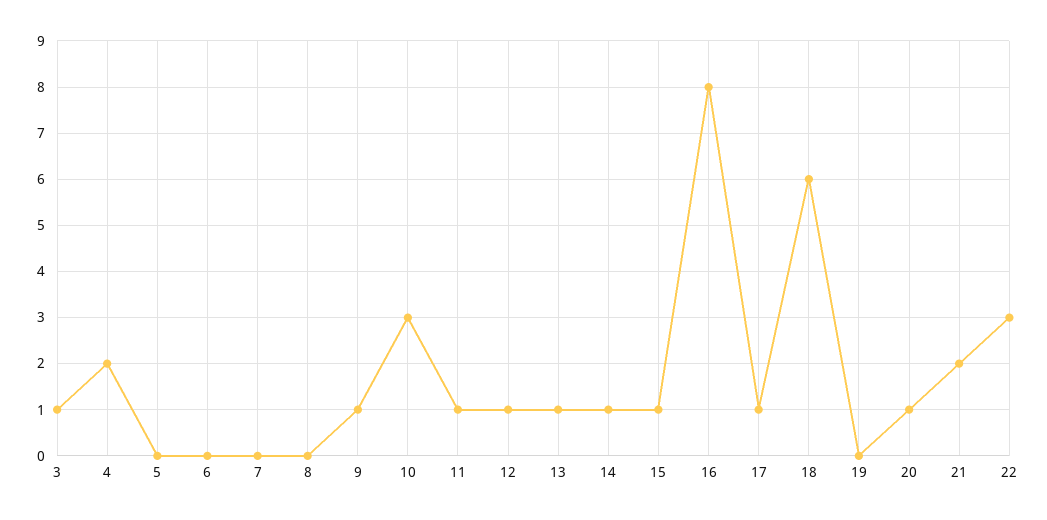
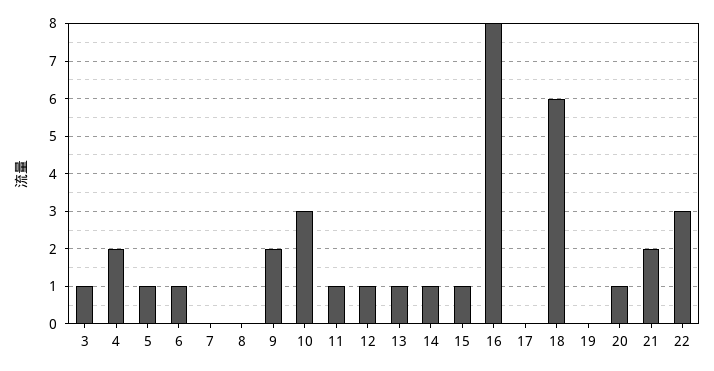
  {
    "3": 1,
    "4": 2,
-   "5": 0,
+   "5": 1,
-   "6": 0,
+   "6": 1,
    "7": 0,
    "8": 0,
-   "9": 1,
+   "9": 2,
    "10": 3,
    "11": 1,
    "12": 1,
    "13": 1,
    "14": 1,
    "15": 1,
    "16": 8,
-   "17": 1,
+   "17": 0,
    "18": 6,
    "19": 0,
    "20": 1,
    "21": 2,
    "22": 3
  }

